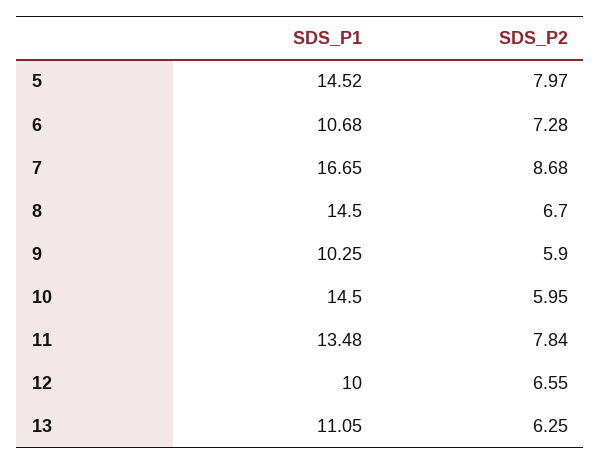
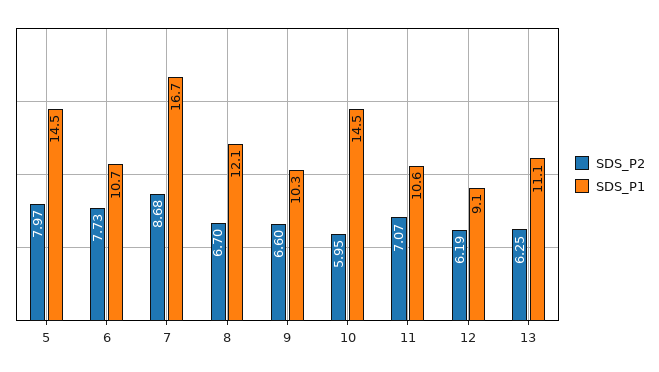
  {
    "SDS_P1": {
      "5": 14.52,
      "6": 10.68,
      "7": 16.65,
-     "8": 14.5,
+     "8": 12.1,
      "9": 10.25,
      "10": 14.5,
-     "11": 13.48,
+     "11": 10.6,
-     "12": 10,
+     "12": 9.1,
      "13": 11.05
    },
    "SDS_P2": {
      "5": 7.97,
-     "6": 7.28,
+     "6": 7.73,
      "7": 8.68,
      "8": 6.7,
-     "9": 5.9,
+     "9": 6.6,
      "10": 5.95,
-     "11": 7.84,
+     "11": 7.07,
-     "12": 6.55,
+     "12": 6.19,
      "13": 6.25
    }
  }

